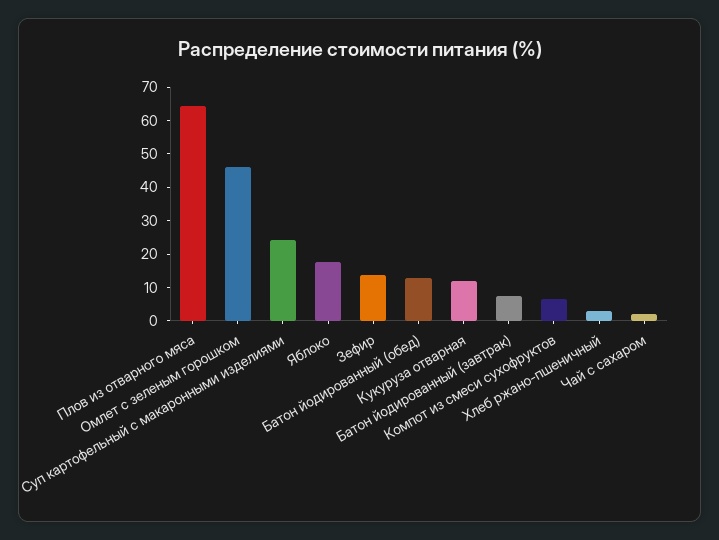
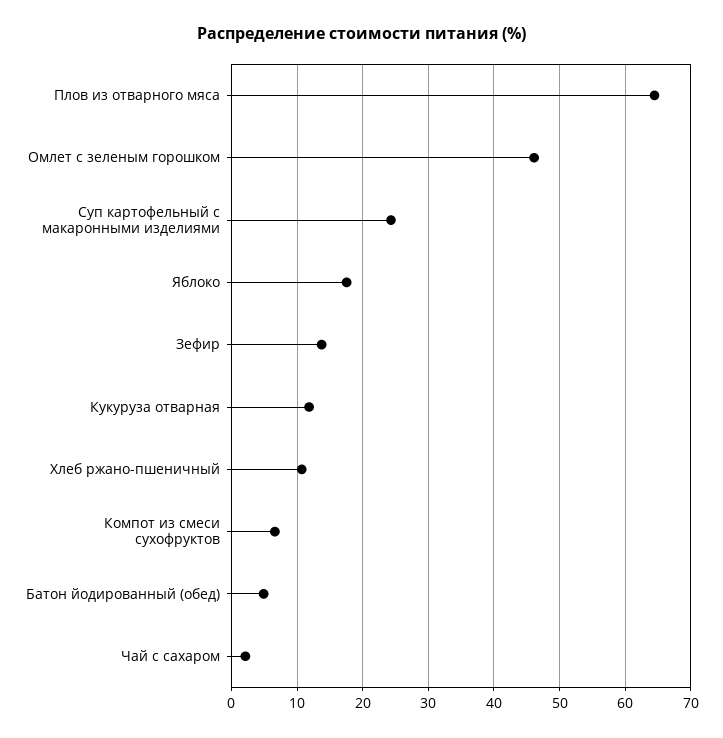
  {
    "Плов из отварного мяса": 64,
    "Омлет с зеленым горошком": 46,
    "Суп картофельный с макаронными изделиями": 24,
    "Яблоко": 18,
    "Зефир": 14,
-   "Батон йодированный (обед)": 12.5,
+   "Батон йодированный (обед)": 5,
    "Кукуруза отварная": 12,
-   "Батон йодированный (завтрак)": 7.5,
    "Компот из смеси сухофруктов": 7,
-   "Хлеб ржано-пшеничный": 2.5,
+   "Хлеб ржано-пшеничный": 11,
    "Чай с сахаром": 2
  }

